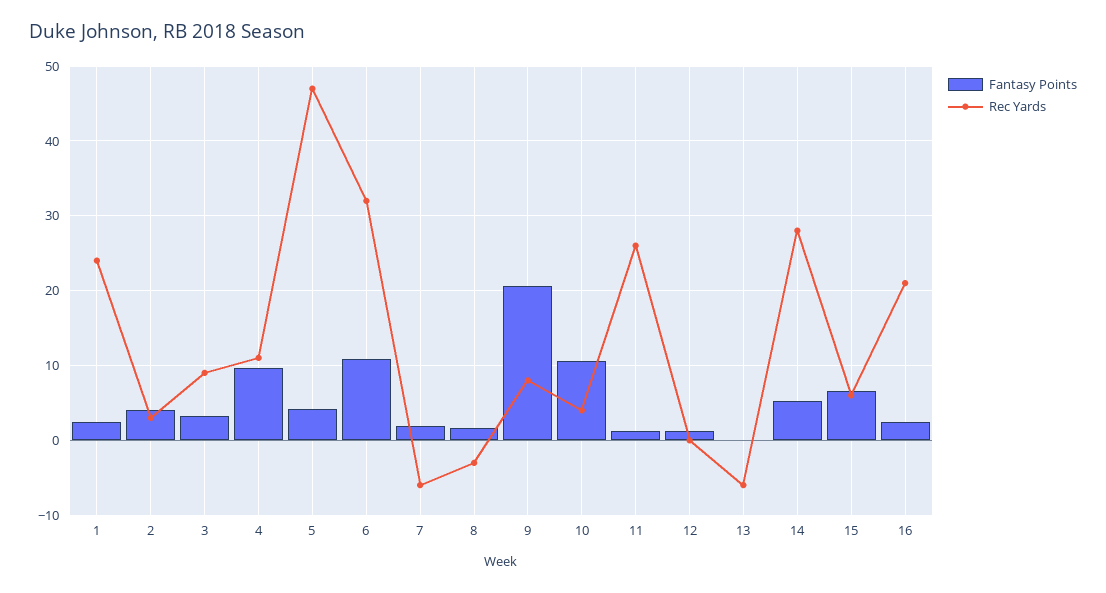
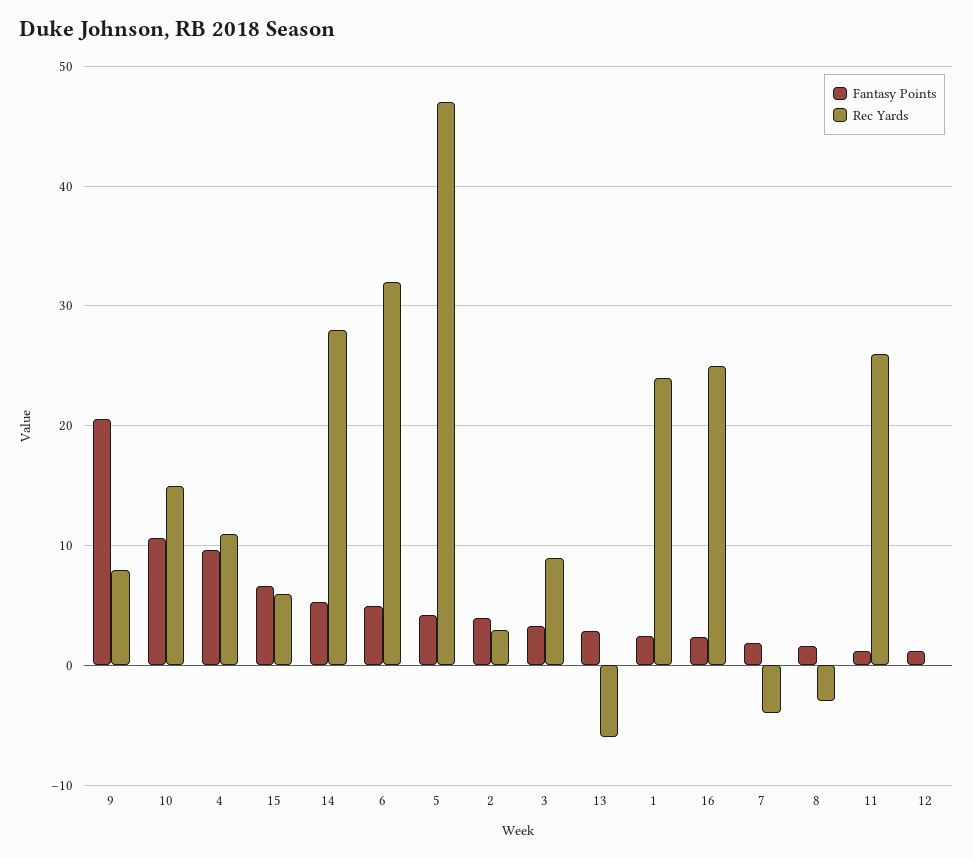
  {
    "Fantasy Points": {
      "1": 3,
      "2": 4,
      "3": 3,
      "4": 10,
      "5": 4,
-     "6": 11,
+     "6": 5,
      "7": 2,
      "8": 2,
      "9": 21,
      "10": 11,
      "11": 1,
      "12": 1,
-     "13": 0,
+     "13": 3,
      "14": 5,
      "15": 7,
      "16": 2
    },
    "Rec Yards": {
      "1": 24,
      "2": 3,
      "3": 9,
      "4": 11,
      "5": 47,
      "6": 32,
-     "7": -6,
+     "7": -4,
      "8": -3,
      "9": 8,
-     "10": 4,
+     "10": 15,
      "11": 26,
      "12": 0,
      "13": -6,
      "14": 28,
      "15": 6,
-     "16": 21
+     "16": 25
    }
  }

